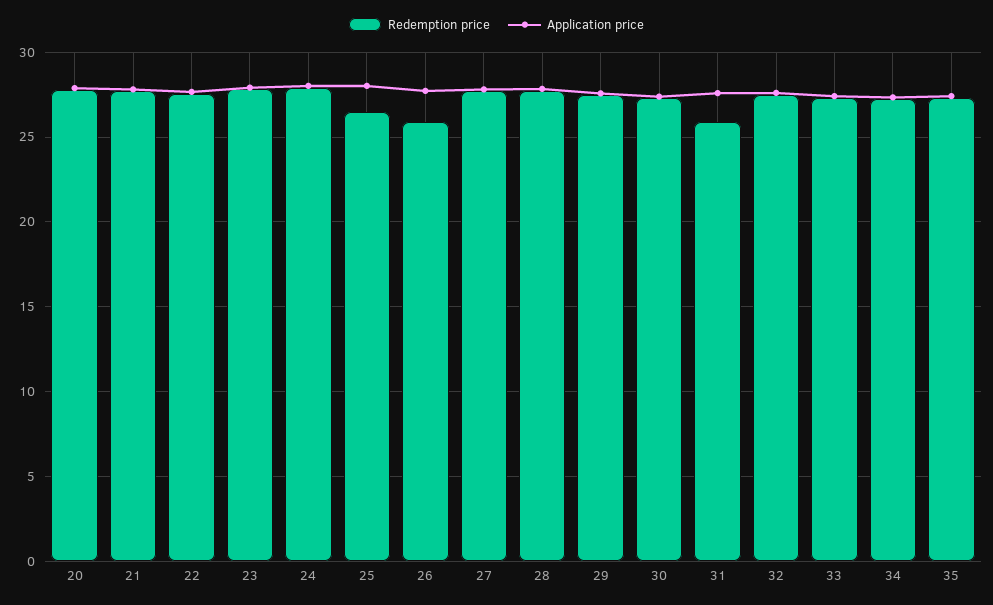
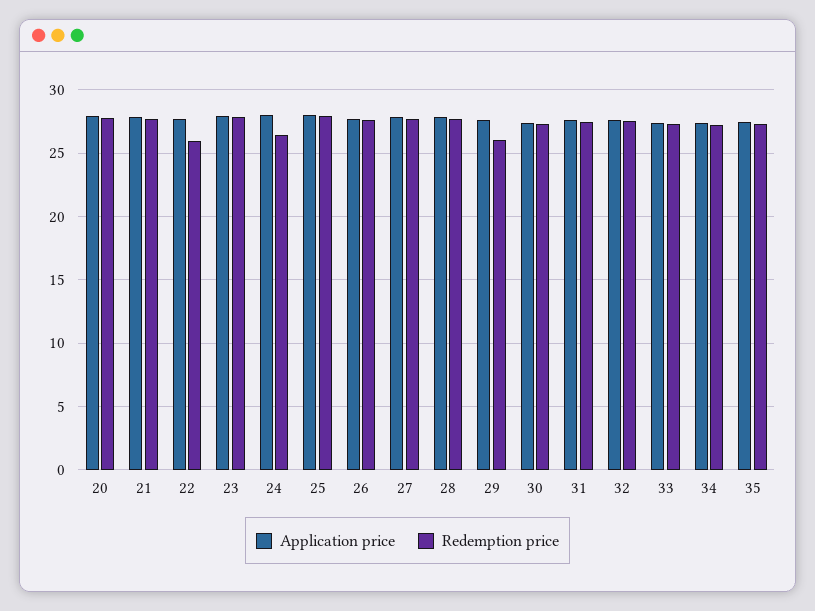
  {
    "Redemption price": {
      "20": 28,
      "21": 27.5,
-     "22": 27.5,
+     "22": 26,
      "23": 28,
-     "24": 28,
+     "24": 26.5,
-     "25": 26.5,
+     "25": 28,
-     "26": 26,
+     "26": 27.5,
      "27": 27.5,
      "28": 27.5,
-     "29": 27.5,
+     "29": 26,
      "30": 27.5,
-     "31": 26,
+     "31": 27.5,
      "32": 27.5,
      "33": 27.5,
      "34": 27,
      "35": 27.5
    },
    "Application price": {
      "20": 28,
      "21": 28,
      "22": 27.5,
      "23": 28,
      "24": 28,
      "25": 28,
      "26": 27.5,
      "27": 28,
      "28": 28,
      "29": 27.5,
      "30": 27.5,
      "31": 27.5,
      "32": 27.5,
      "33": 27.5,
      "34": 27.5,
      "35": 27.5
    }
  }

